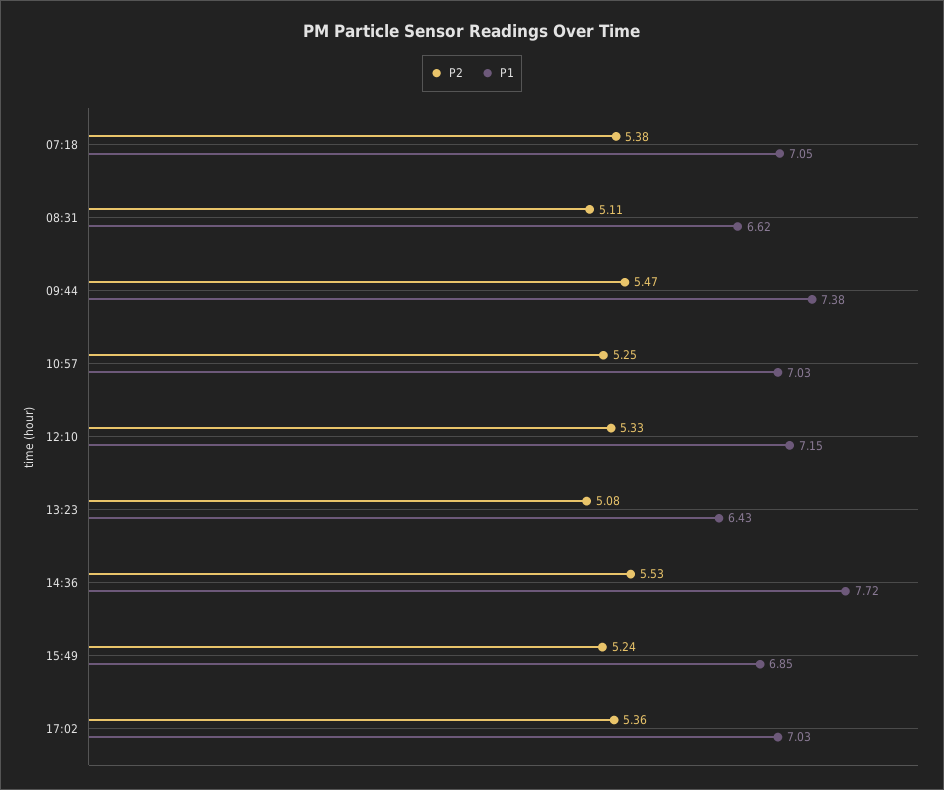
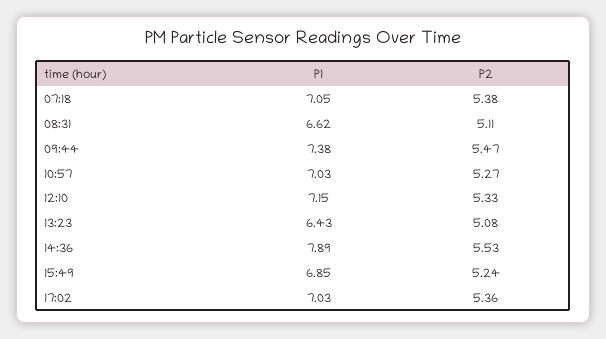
  {
    "P2": {
      "07:18": 5.38,
      "08:31": 5.11,
      "09:44": 5.47,
-     "10:57": 5.25,
+     "10:57": 5.27,
      "12:10": 5.33,
      "13:23": 5.08,
      "14:36": 5.53,
      "15:49": 5.24,
      "17:02": 5.36
    },
    "P1": {
      "07:18": 7.05,
      "08:31": 6.62,
      "09:44": 7.38,
      "10:57": 7.03,
      "12:10": 7.15,
      "13:23": 6.43,
-     "14:36": 7.72,
+     "14:36": 7.89,
      "15:49": 6.85,
      "17:02": 7.03
    }
  }

